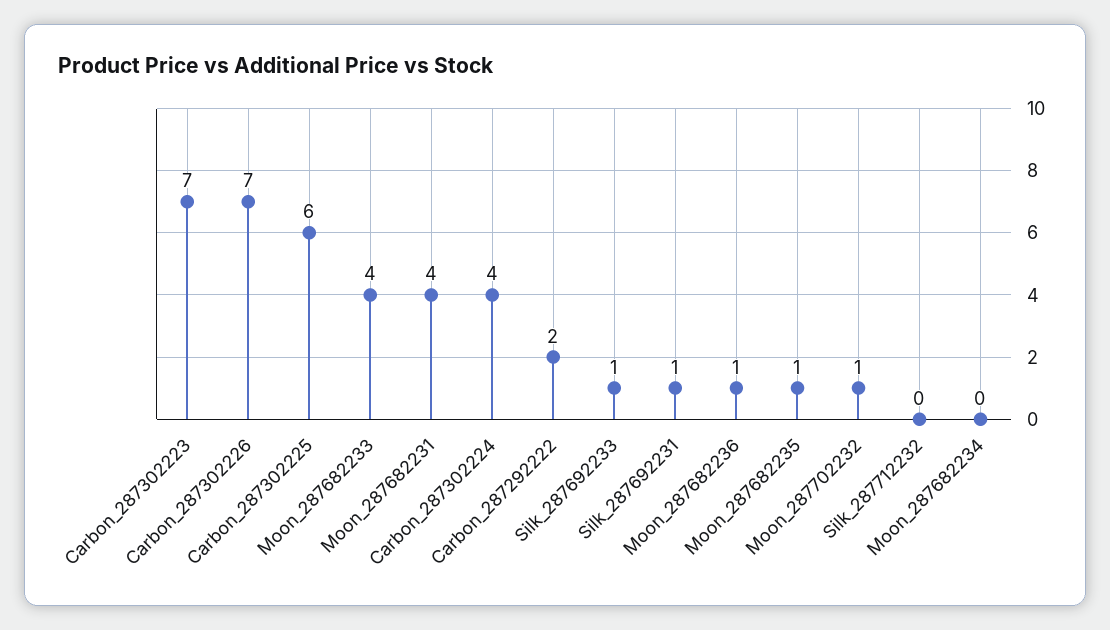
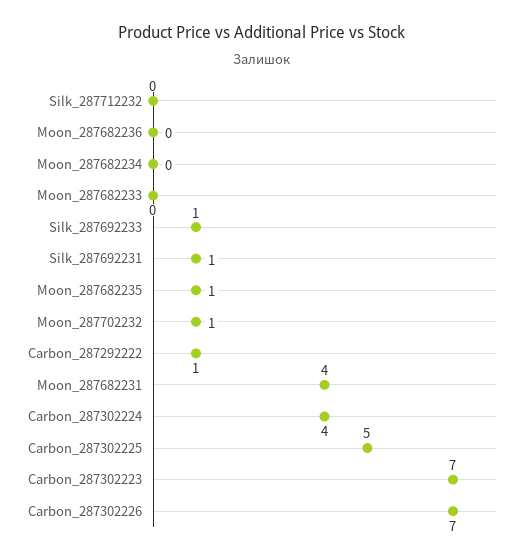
  {
    "Carbon_287302223": 7,
    "Carbon_287302226": 7,
-   "Carbon_287302225": 6,
+   "Carbon_287302225": 5,
-   "Moon_287682233": 4,
+   "Moon_287682233": 0,
    "Moon_287682231": 4,
    "Carbon_287302224": 4,
-   "Carbon_287292222": 2,
+   "Carbon_287292222": 1,
    "Silk_287692233": 1,
    "Silk_287692231": 1,
-   "Moon_287682236": 1,
+   "Moon_287682236": 0,
    "Moon_287682235": 1,
    "Moon_287702232": 1,
    "Silk_287712232": 0,
    "Moon_287682234": 0
  }

